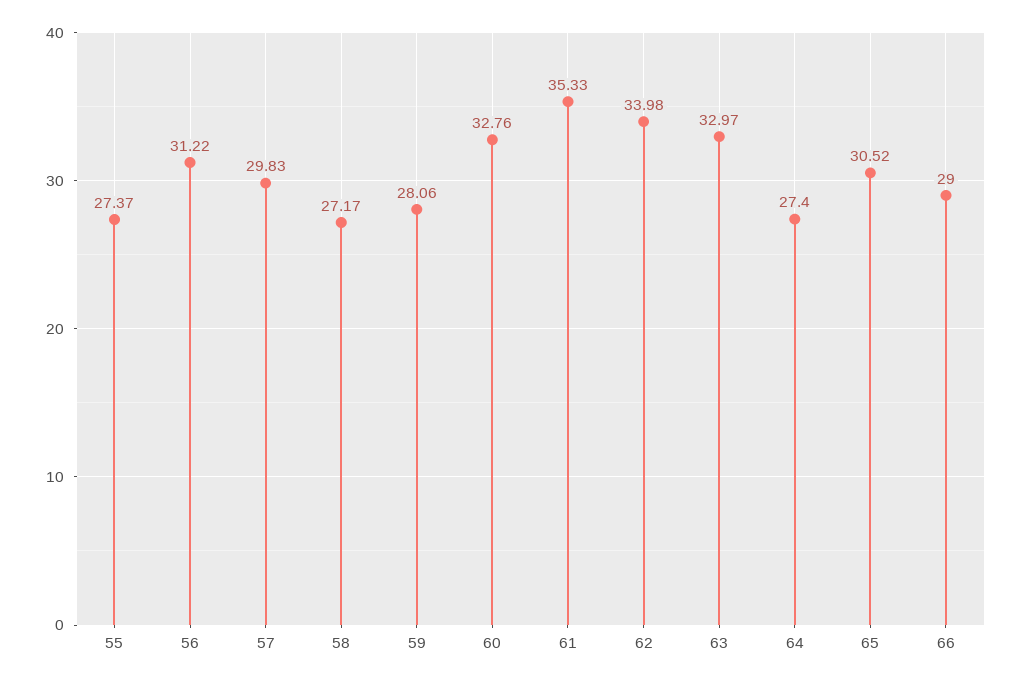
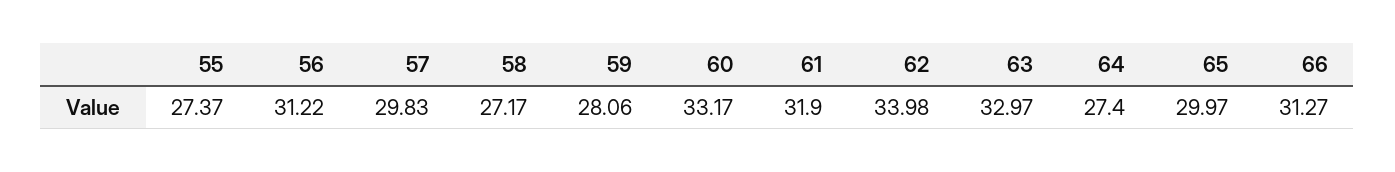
  {
    "55": 27.37,
    "56": 31.22,
    "57": 29.83,
    "58": 27.17,
    "59": 28.06,
-   "60": 32.76,
+   "60": 33.17,
-   "61": 35.33,
+   "61": 31.9,
    "62": 33.98,
    "63": 32.97,
    "64": 27.4,
-   "65": 30.52,
+   "65": 29.97,
-   "66": 29
+   "66": 31.27
  }

